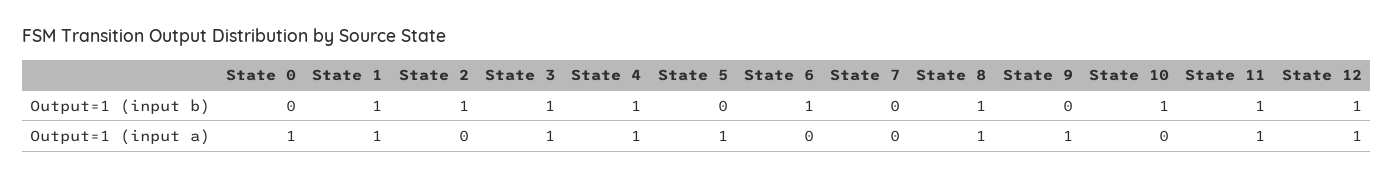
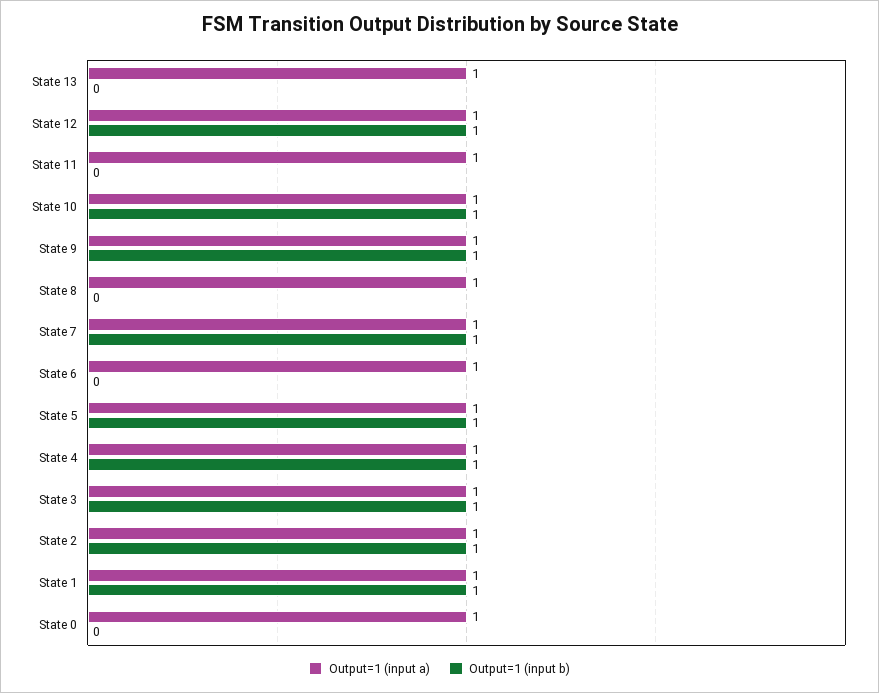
  {
    "Output=1 (input b)": {
      "State 0": 0,
      "State 1": 1,
      "State 2": 1,
      "State 3": 1,
      "State 4": 1,
-     "State 5": 0,
+     "State 5": 1,
-     "State 6": 1,
+     "State 6": 0,
-     "State 7": 0,
+     "State 7": 1,
-     "State 8": 1,
+     "State 8": 0,
-     "State 9": 0,
+     "State 9": 1,
      "State 10": 1,
-     "State 11": 1,
+     "State 11": 0,
-     "State 12": 1
+     "State 12": 1,
+     "State 13": 0
    },
    "Output=1 (input a)": {
      "State 0": 1,
      "State 1": 1,
-     "State 2": 0,
+     "State 2": 1,
      "State 3": 1,
      "State 4": 1,
      "State 5": 1,
-     "State 6": 0,
+     "State 6": 1,
-     "State 7": 0,
+     "State 7": 1,
      "State 8": 1,
      "State 9": 1,
-     "State 10": 0,
+     "State 10": 1,
      "State 11": 1,
-     "State 12": 1
+     "State 12": 1,
+     "State 13": 1
    }
  }

